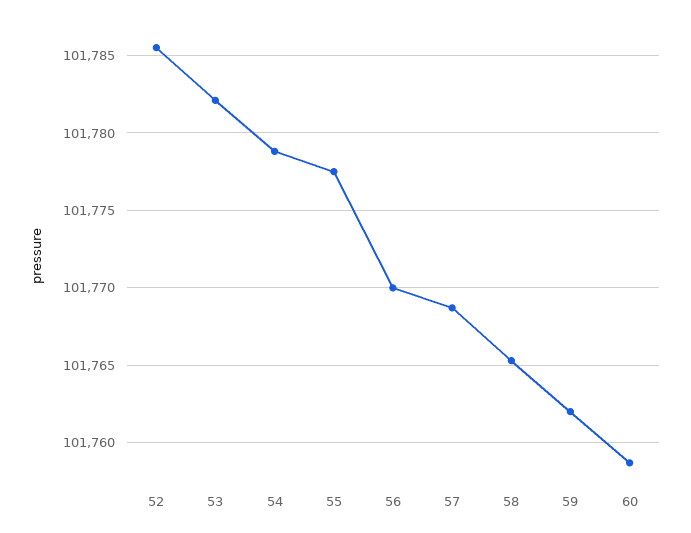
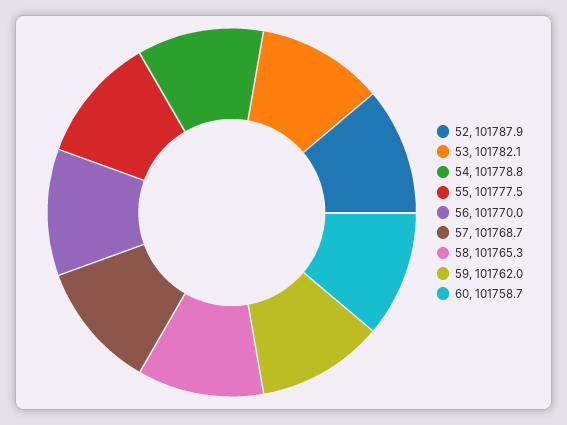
  {
-   "52": 101785.5,
+   "52": 101787.9,
    "53": 101782.1,
    "54": 101778.8,
    "55": 101777.5,
    "56": 101770,
    "57": 101768.7,
    "58": 101765.3,
    "59": 101762,
    "60": 101758.7
  }

